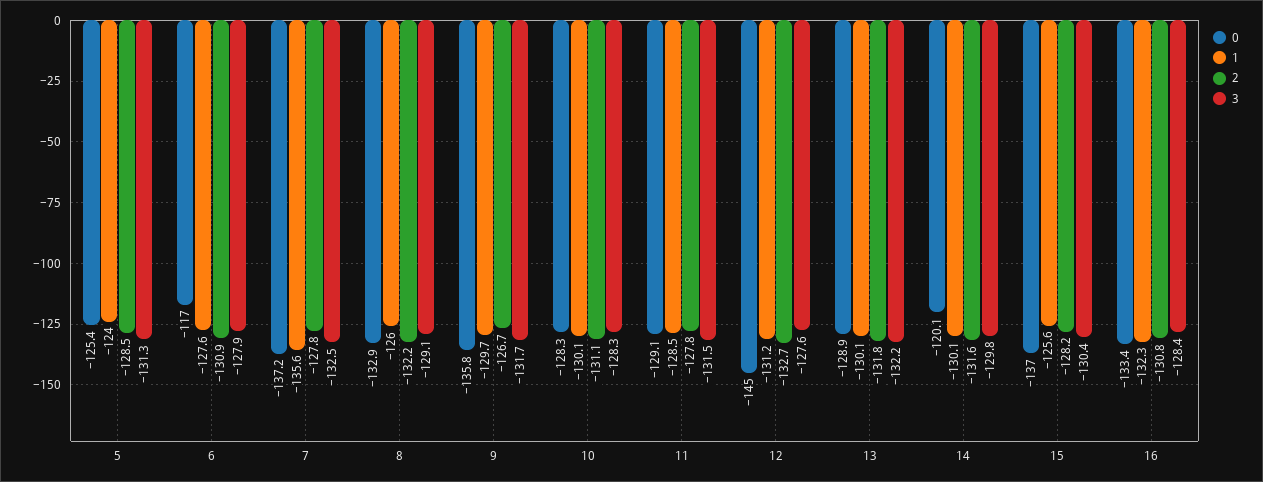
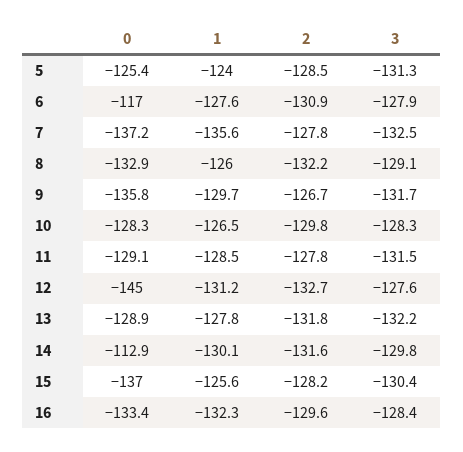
  {
    "0": {
      "5": -125.4,
      "6": -117,
      "7": -137.2,
      "8": -132.9,
      "9": -135.8,
      "10": -128.3,
      "11": -129.1,
      "12": -145,
      "13": -128.9,
-     "14": -120.1,
+     "14": -112.9,
      "15": -137,
      "16": -133.4
    },
    "1": {
      "5": -124,
      "6": -127.6,
      "7": -135.6,
      "8": -126,
      "9": -129.7,
-     "10": -130.1,
+     "10": -126.5,
      "11": -128.5,
      "12": -131.2,
-     "13": -130.1,
+     "13": -127.8,
      "14": -130.1,
      "15": -125.6,
      "16": -132.3
    },
    "2": {
      "5": -128.5,
      "6": -130.9,
      "7": -127.8,
      "8": -132.2,
      "9": -126.7,
-     "10": -131.1,
+     "10": -129.8,
      "11": -127.8,
      "12": -132.7,
      "13": -131.8,
      "14": -131.6,
      "15": -128.2,
-     "16": -130.8
+     "16": -129.6
    },
    "3": {
      "5": -131.3,
      "6": -127.9,
      "7": -132.5,
      "8": -129.1,
      "9": -131.7,
      "10": -128.3,
      "11": -131.5,
      "12": -127.6,
      "13": -132.2,
      "14": -129.8,
      "15": -130.4,
      "16": -128.4
    }
  }

